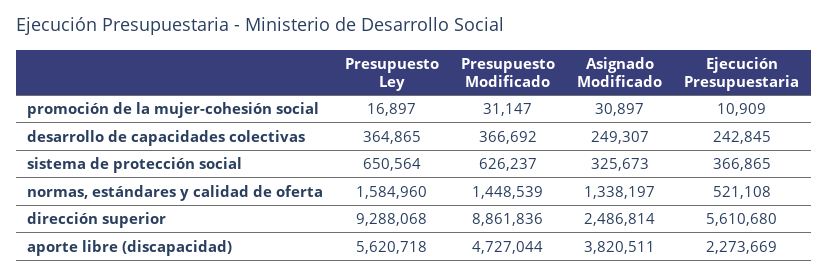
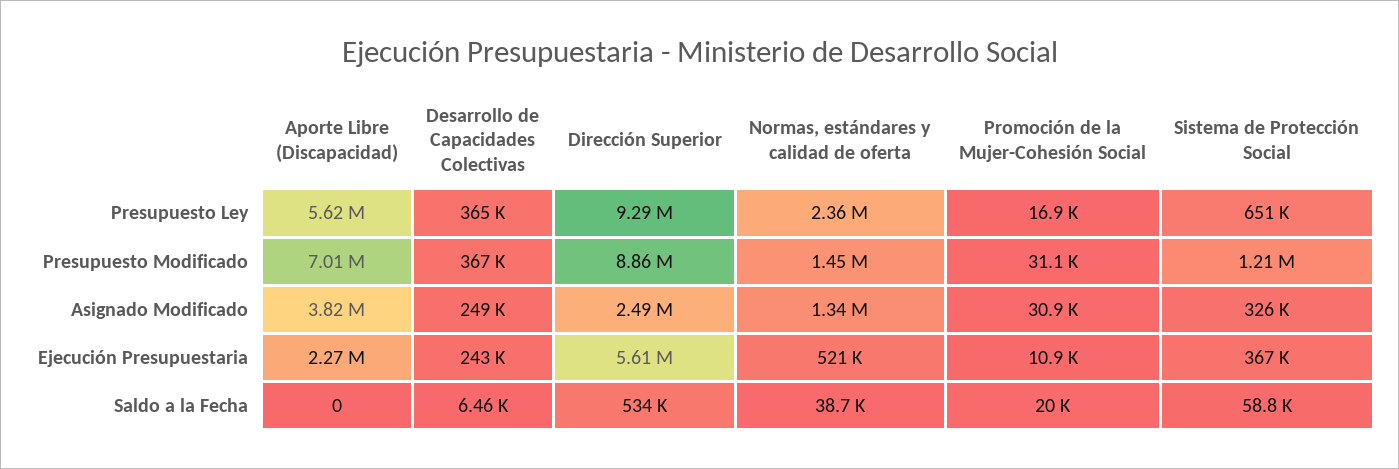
  {
    "Presupuesto Ley": {
      "promoción de la mujer-cohesión social": 16897,
      "desarrollo de capacidades colectivas": 364865,
      "sistema de protección social": 650564,
-     "normas, estándares y calidad de oferta": 1584960,
+     "normas, estándares y calidad de oferta": 2360000,
      "dirección superior": 9288068,
      "aporte libre (discapacidad)": 5620718
    },
    "Presupuesto Modificado": {
      "promoción de la mujer-cohesión social": 31147,
      "desarrollo de capacidades colectivas": 366692,
-     "sistema de protección social": 626237,
+     "sistema de protección social": 1210000,
      "normas, estándares y calidad de oferta": 1448539,
      "dirección superior": 8861836,
-     "aporte libre (discapacidad)": 4727044
+     "aporte libre (discapacidad)": 7010000
    },
    "Asignado Modificado": {
      "promoción de la mujer-cohesión social": 30897,
      "desarrollo de capacidades colectivas": 249307,
      "sistema de protección social": 325673,
      "normas, estándares y calidad de oferta": 1338197,
      "dirección superior": 2486814,
      "aporte libre (discapacidad)": 3820511
    },
    "Ejecución Presupuestaria": {
      "promoción de la mujer-cohesión social": 10909,
      "desarrollo de capacidades colectivas": 242845,
      "sistema de protección social": 366865,
      "normas, estándares y calidad de oferta": 521108,
      "dirección superior": 5610680,
      "aporte libre (discapacidad)": 2273669
-   }
+   },
+   "Saldo a la Fecha": {
+     "aporte libre (discapacidad)": 0,
+     "desarrollo de capacidades colectivas": 6460,
+     "dirección superior": 534000,
+     "normas, estándares y calidad de oferta": 38700,
+     "promoción de la mujer-cohesión social": 20000,
+     "sistema de protección social": 58800
+   }
  }

